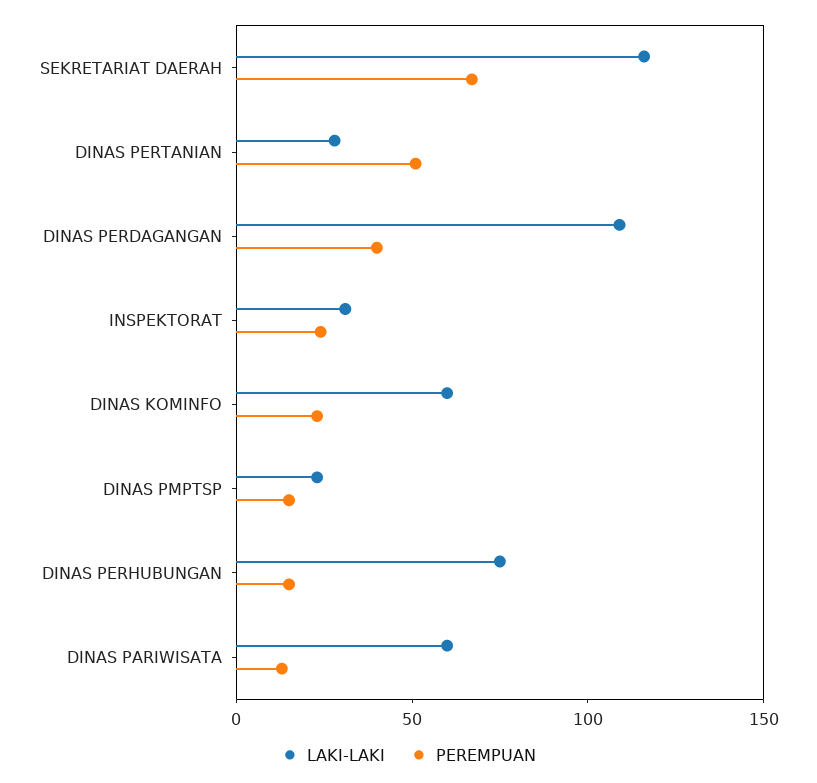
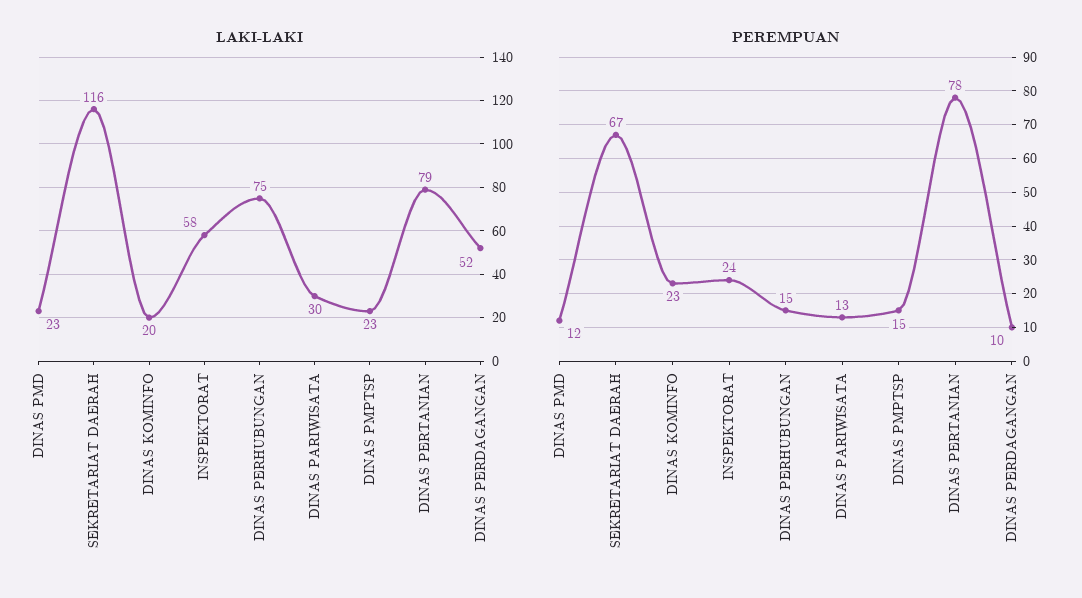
  {
    "LAKI-LAKI": {
      "SEKRETARIAT DAERAH": 116,
-     "DINAS PERTANIAN": 30,
+     "DINAS PERTANIAN": 79,
-     "DINAS PERDAGANGAN": 110,
+     "DINAS PERDAGANGAN": 52,
-     "INSPEKTORAT": 30,
+     "INSPEKTORAT": 58,
-     "DINAS KOMINFO": 60,
+     "DINAS KOMINFO": 20,
      "DINAS PMPTSP": 23,
      "DINAS PERHUBUNGAN": 75,
-     "DINAS PARIWISATA": 60
+     "DINAS PARIWISATA": 30,
+     "DINAS PMD": 23
    },
    "PEREMPUAN": {
      "SEKRETARIAT DAERAH": 67,
-     "DINAS PERTANIAN": 50,
+     "DINAS PERTANIAN": 78,
-     "DINAS PERDAGANGAN": 40,
+     "DINAS PERDAGANGAN": 10,
      "INSPEKTORAT": 24,
      "DINAS KOMINFO": 23,
      "DINAS PMPTSP": 15,
      "DINAS PERHUBUNGAN": 15,
-     "DINAS PARIWISATA": 13
+     "DINAS PARIWISATA": 13,
+     "DINAS PMD": 12
    }
  }

